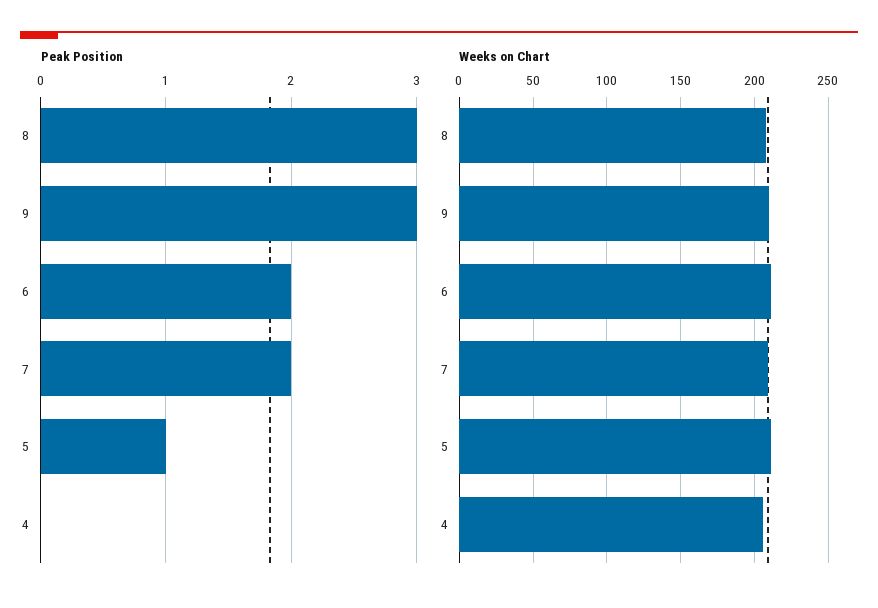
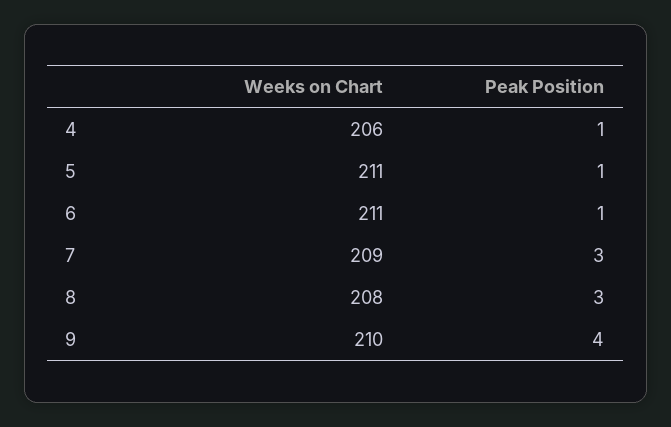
  {
    "Peak Position": {
      "8": 3,
-     "9": 3,
+     "9": 4,
-     "6": 2,
+     "6": 1,
-     "7": 2,
+     "7": 3,
      "5": 1,
-     "4": 0
+     "4": 1
    },
    "Weeks on Chart": {
      "8": 208,
      "9": 210,
      "6": 211,
      "7": 209,
      "5": 211,
      "4": 206
    }
  }

